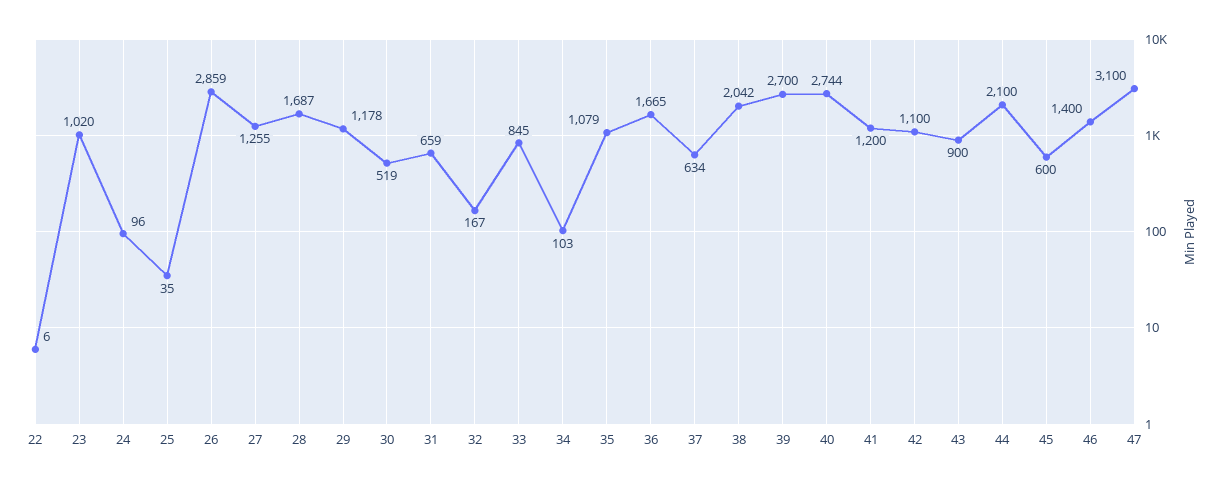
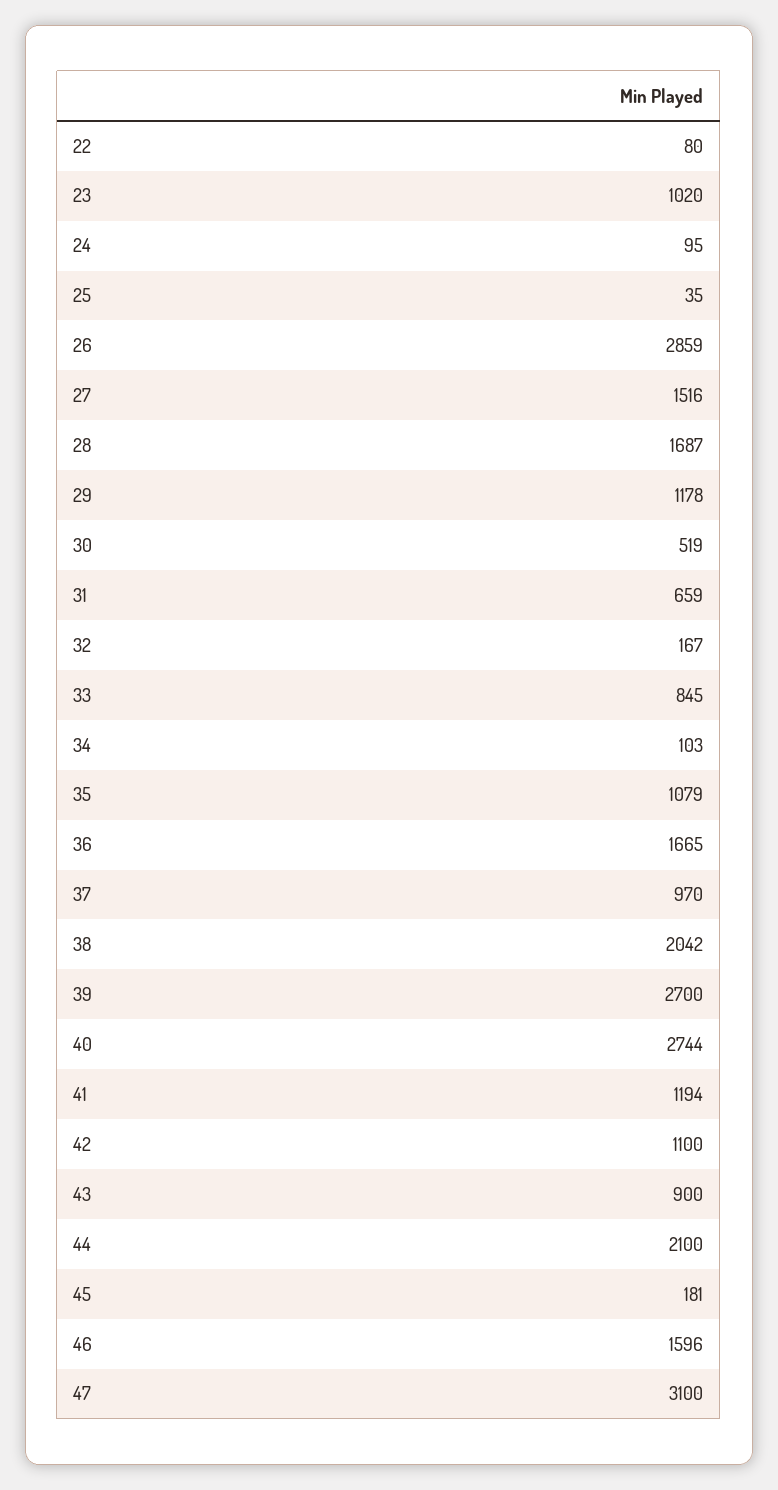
  {
-   "22": 6,
+   "22": 80,
    "23": 1020,
-   "24": 96,
+   "24": 95,
    "25": 35,
    "26": 2859,
-   "27": 1255,
+   "27": 1516,
    "28": 1687,
    "29": 1178,
    "30": 519,
    "31": 659,
    "32": 167,
    "33": 845,
    "34": 103,
    "35": 1079,
    "36": 1665,
-   "37": 634,
+   "37": 970,
    "38": 2042,
    "39": 2700,
    "40": 2744,
-   "41": 1200,
+   "41": 1194,
    "42": 1100,
    "43": 900,
    "44": 2100,
-   "45": 600,
+   "45": 181,
-   "46": 1400,
+   "46": 1596,
    "47": 3100
  }

